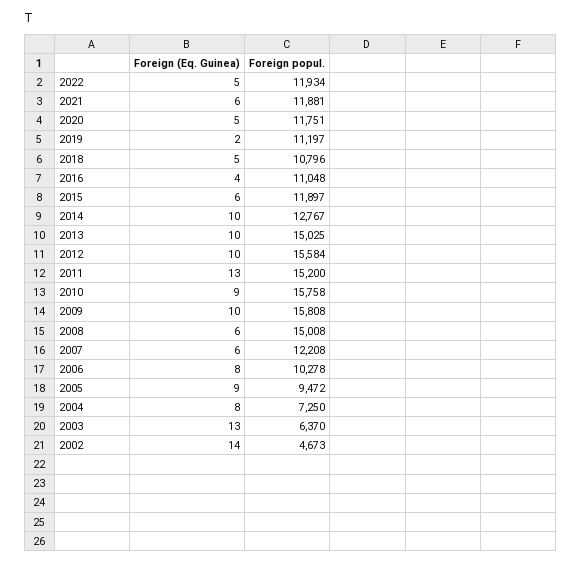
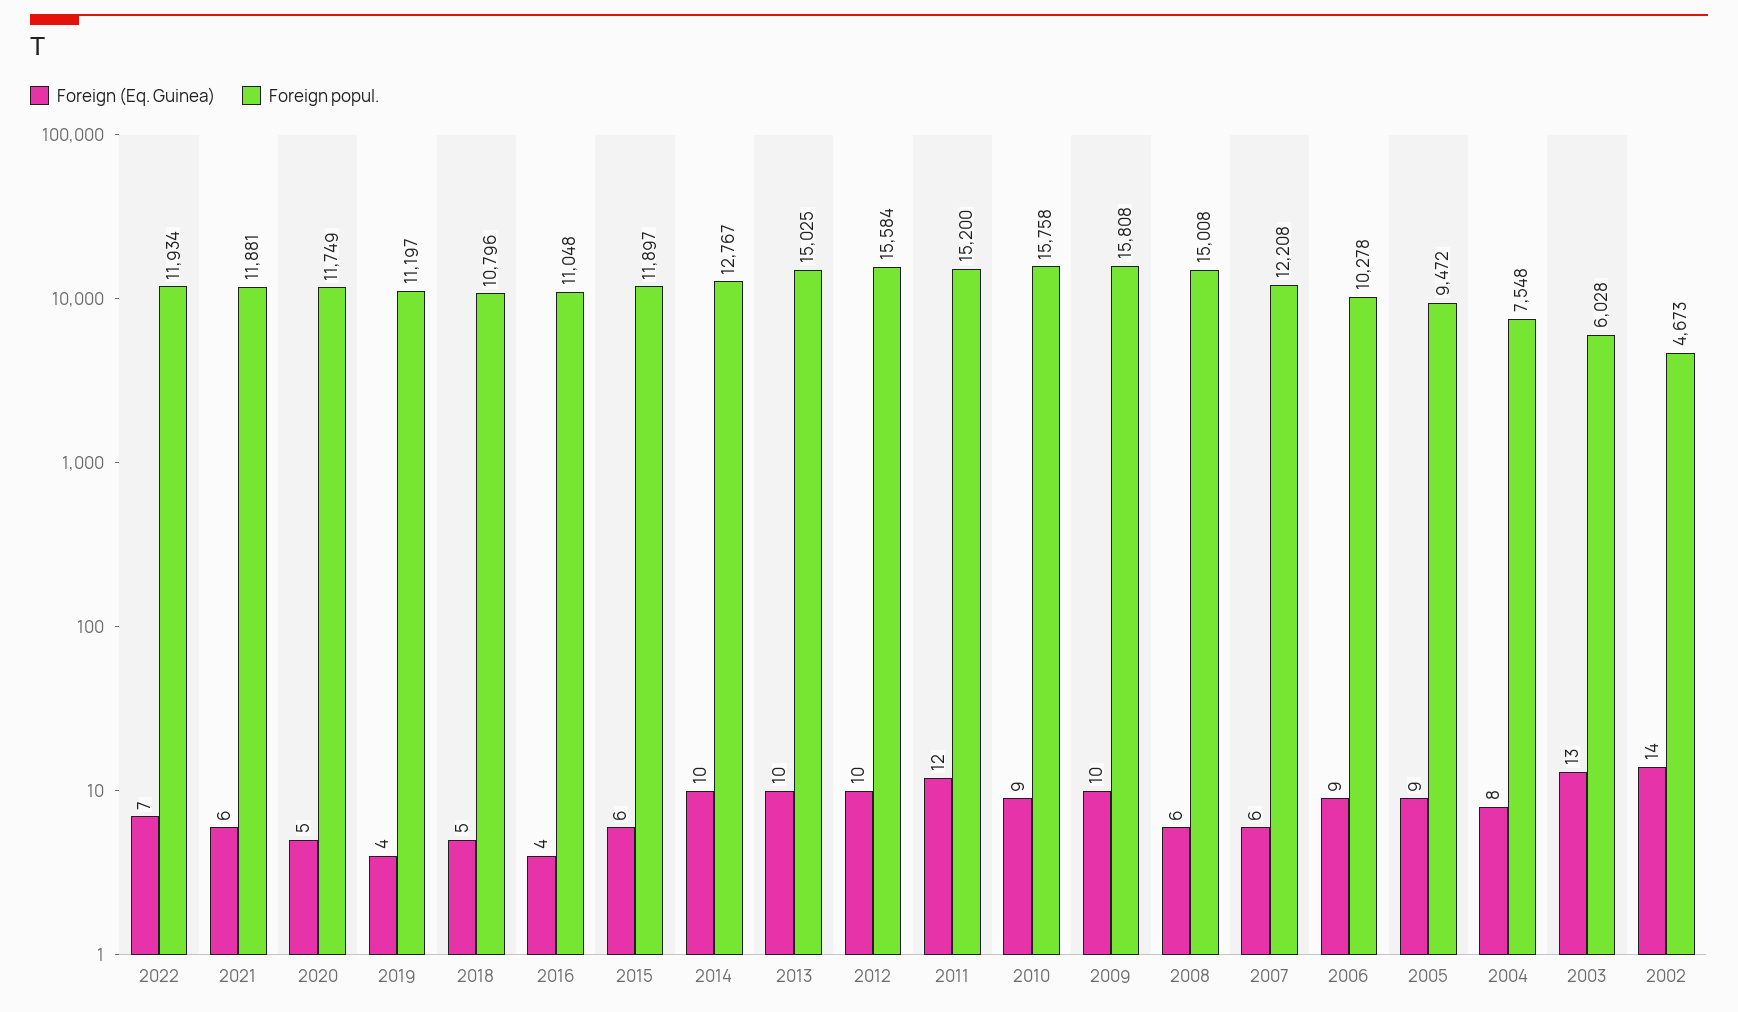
  {
    "Foreign (Eq. Guinea)": {
-     "2022": 5,
+     "2022": 7,
      "2021": 6,
      "2020": 5,
-     "2019": 2,
+     "2019": 4,
      "2018": 5,
      "2016": 4,
      "2015": 6,
      "2014": 10,
      "2013": 10,
      "2012": 10,
-     "2011": 13,
+     "2011": 12,
      "2010": 9,
      "2009": 10,
      "2008": 6,
      "2007": 6,
-     "2006": 8,
+     "2006": 9,
      "2005": 9,
      "2004": 8,
      "2003": 13,
      "2002": 14
    },
    "Foreign popul.": {
      "2022": 11934,
      "2021": 11881,
-     "2020": 11751,
+     "2020": 11749,
      "2019": 11197,
      "2018": 10796,
      "2016": 11048,
      "2015": 11897,
      "2014": 12767,
      "2013": 15025,
      "2012": 15584,
      "2011": 15200,
      "2010": 15758,
      "2009": 15808,
      "2008": 15008,
      "2007": 12208,
      "2006": 10278,
      "2005": 9472,
-     "2004": 7250,
+     "2004": 7548,
-     "2003": 6370,
+     "2003": 6028,
      "2002": 4673
    }
  }

